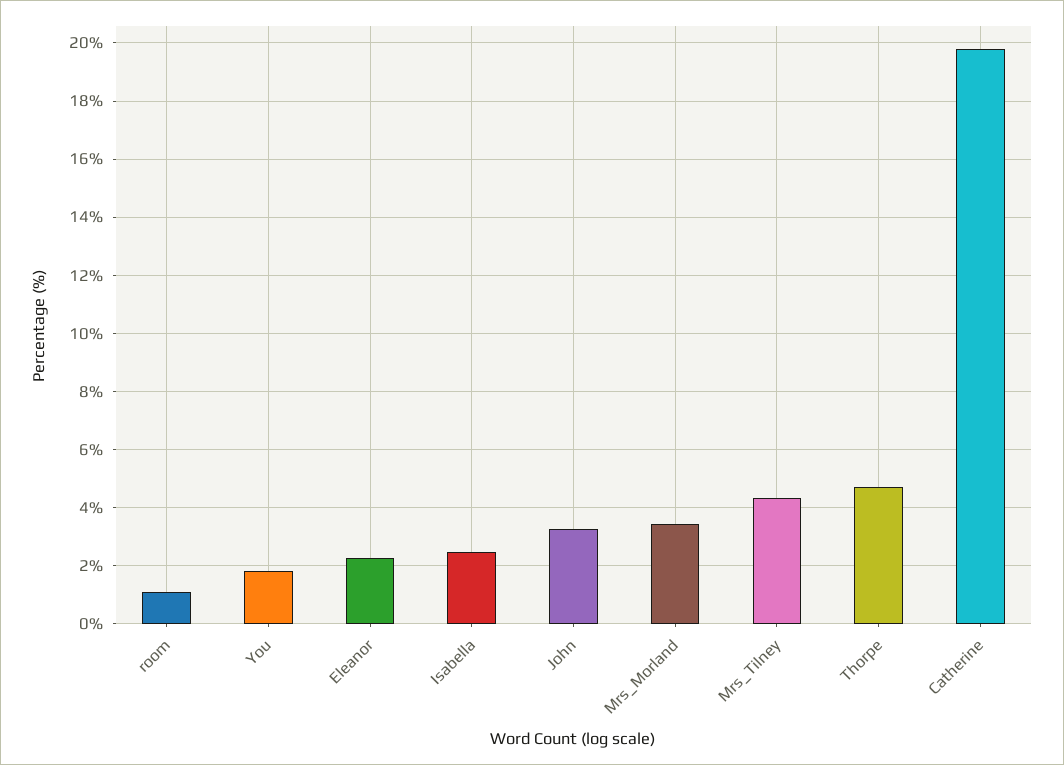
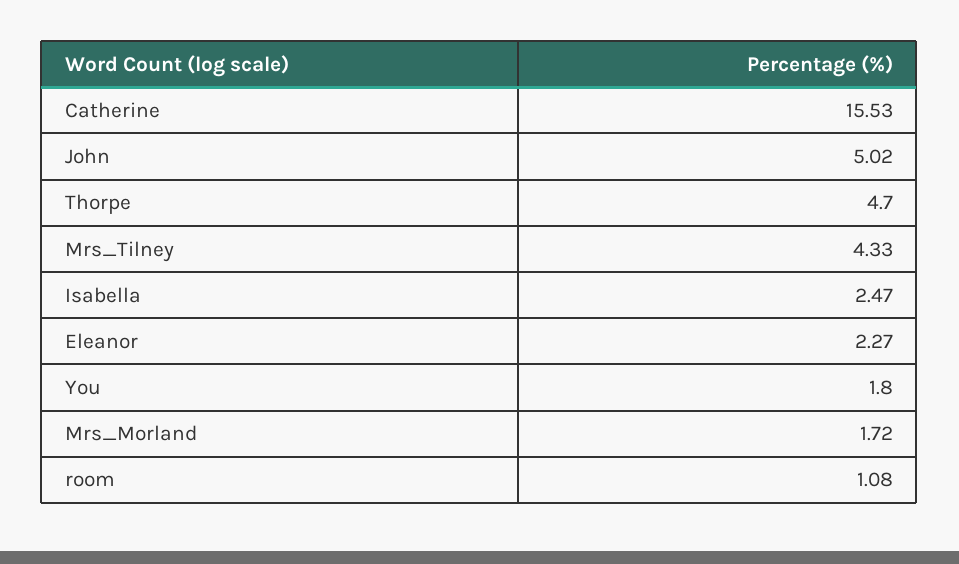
  {
    "room": 1.08,
    "You": 1.8,
    "Eleanor": 2.27,
    "Isabella": 2.47,
-   "John": 3.25,
+   "John": 5.02,
-   "Mrs_Morland": 3.5,
+   "Mrs_Morland": 1.72,
    "Mrs_Tilney": 4.33,
    "Thorpe": 4.7,
-   "Catherine": 19.75
+   "Catherine": 15.53
  }

